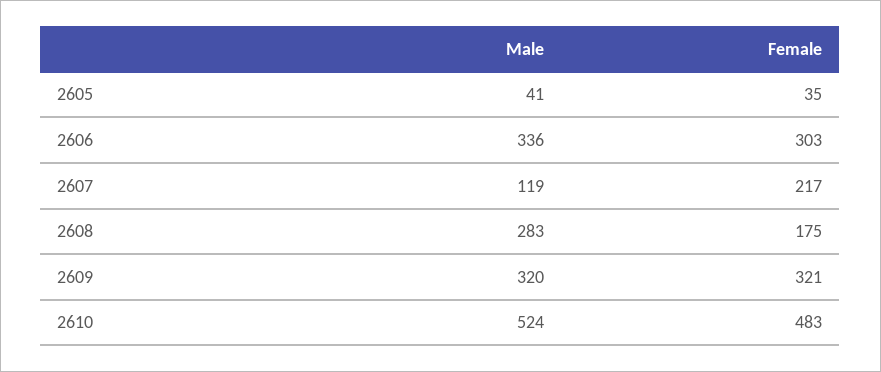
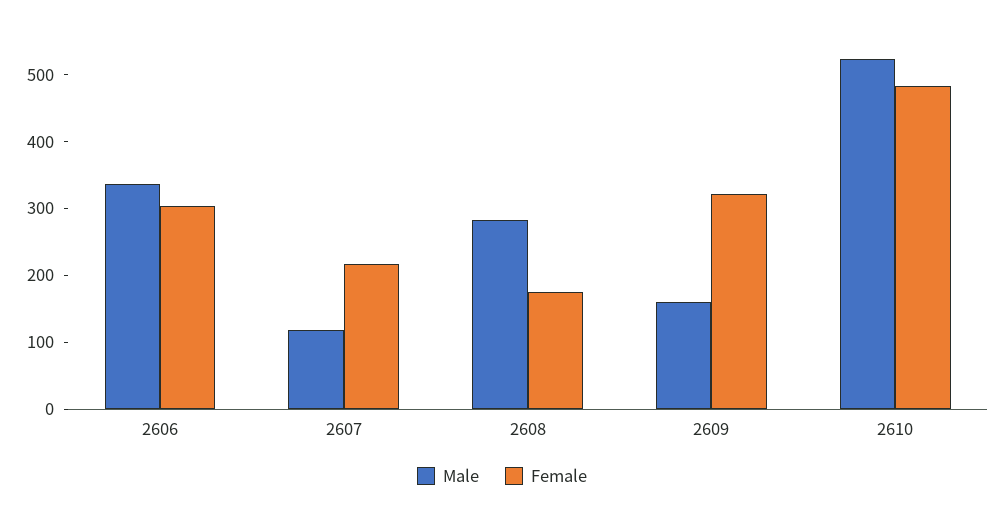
  {
    "Male": {
-     "2605": 41,
      "2606": 336,
      "2607": 119,
      "2608": 283,
-     "2609": 320,
+     "2609": 160,
      "2610": 524
    },
    "Female": {
-     "2605": 35,
      "2606": 303,
      "2607": 217,
      "2608": 175,
      "2609": 321,
      "2610": 483
    }
  }

